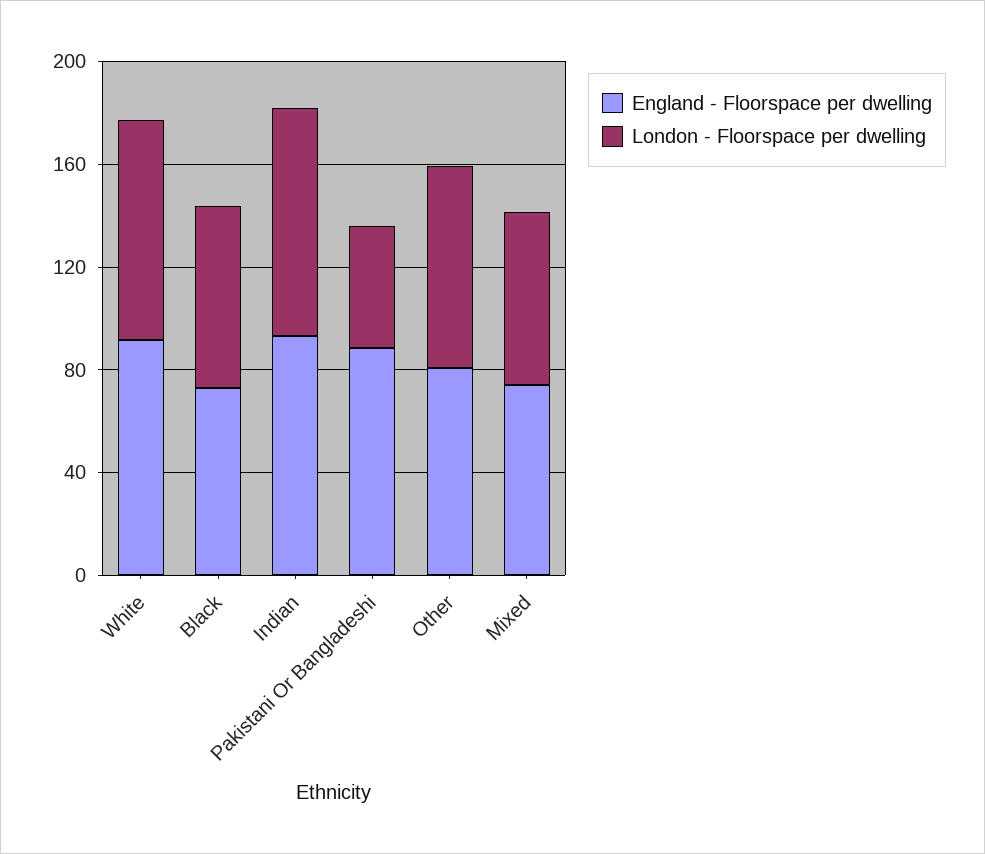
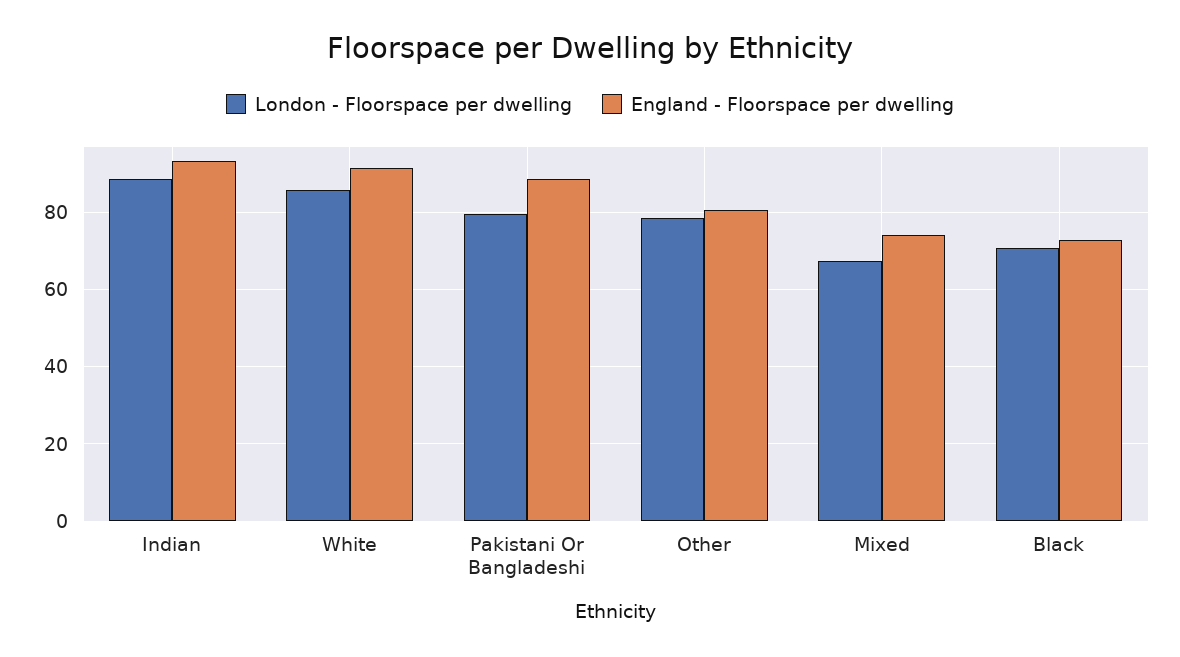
  {
    "England - Floorspace per dwelling": {
      "White": 92,
      "Black": 72,
      "Indian": 94,
      "Pakistani Or Bangladeshi": 88,
      "Other": 80,
      "Mixed": 74
    },
    "London - Floorspace per dwelling": {
      "White": 86,
      "Black": 70,
      "Indian": 88,
-     "Pakistani Or Bangladeshi": 50,
+     "Pakistani Or Bangladeshi": 80,
      "Other": 78,
      "Mixed": 68
    }
  }

